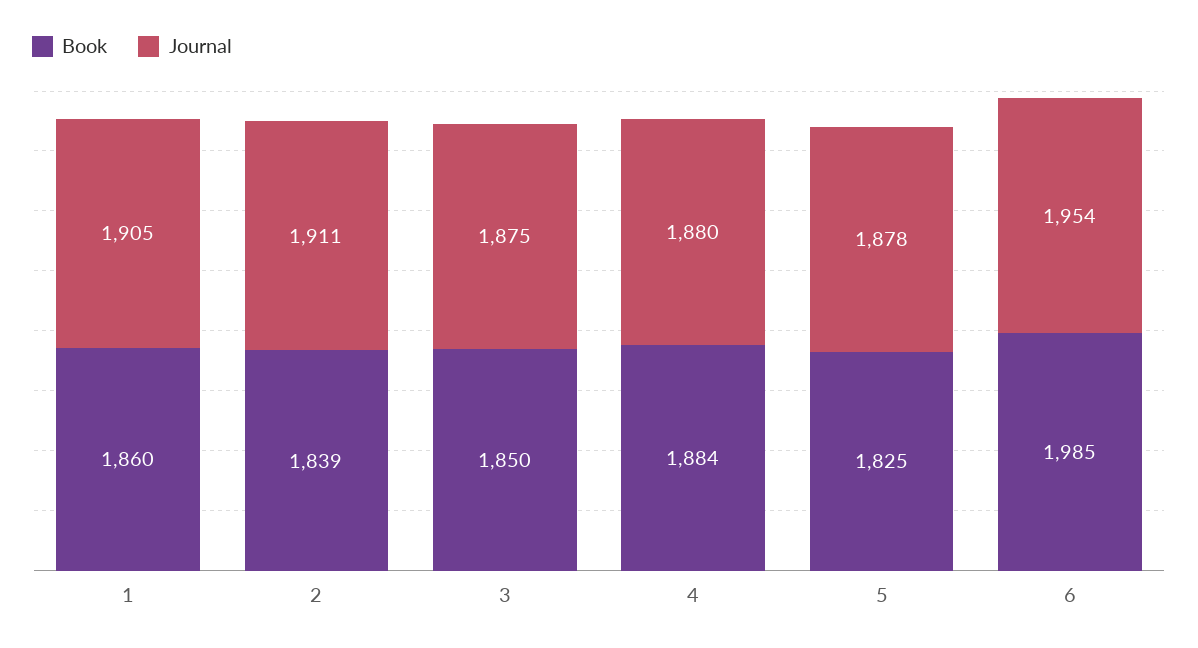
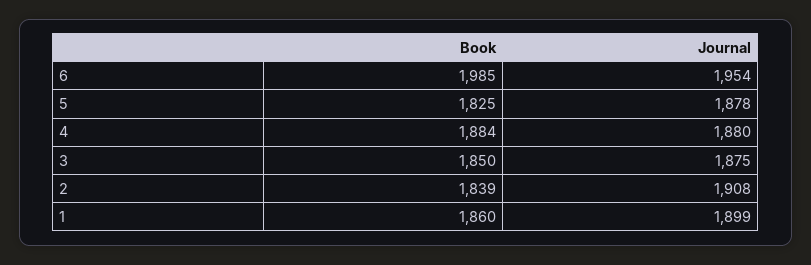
  {
    "Book": {
      "1": 1860,
      "2": 1839,
      "3": 1850,
      "4": 1884,
      "5": 1825,
      "6": 1985
    },
    "Journal": {
-     "1": 1905,
+     "1": 1899,
-     "2": 1911,
+     "2": 1908,
      "3": 1875,
      "4": 1880,
      "5": 1878,
      "6": 1954
    }
  }

